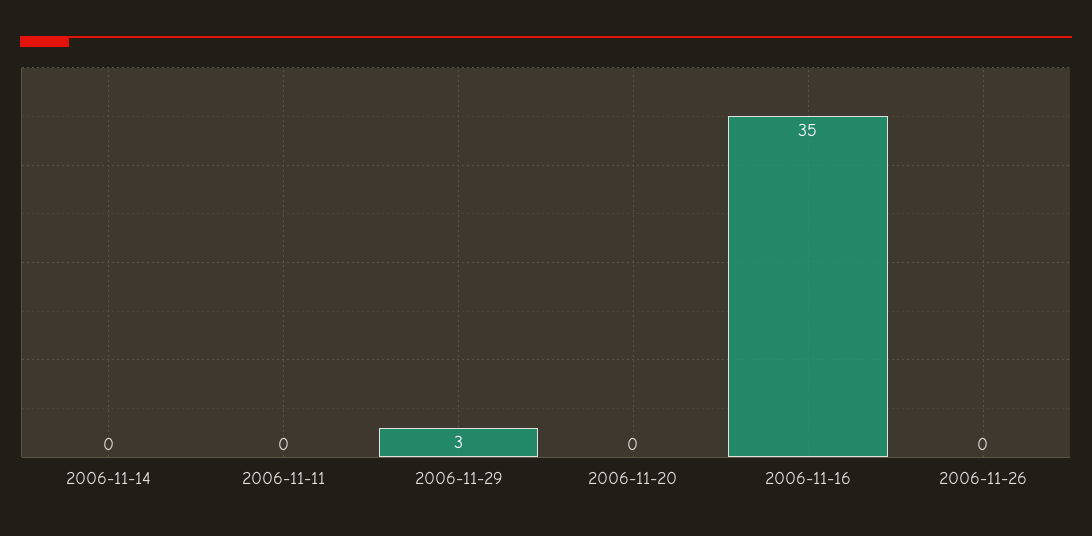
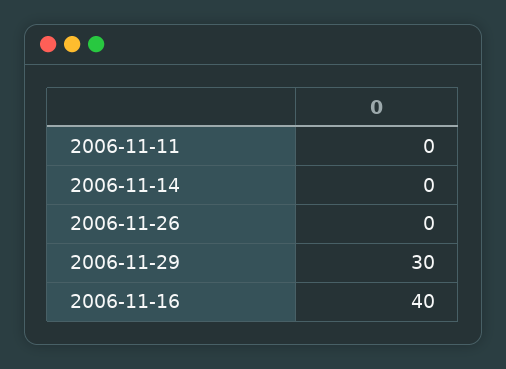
  {
    "2006-11-14": 0,
    "2006-11-11": 0,
-   "2006-11-29": 3,
+   "2006-11-29": 30,
-   "2006-11-20": 0,
-   "2006-11-16": 35,
+   "2006-11-16": 40,
    "2006-11-26": 0
  }

